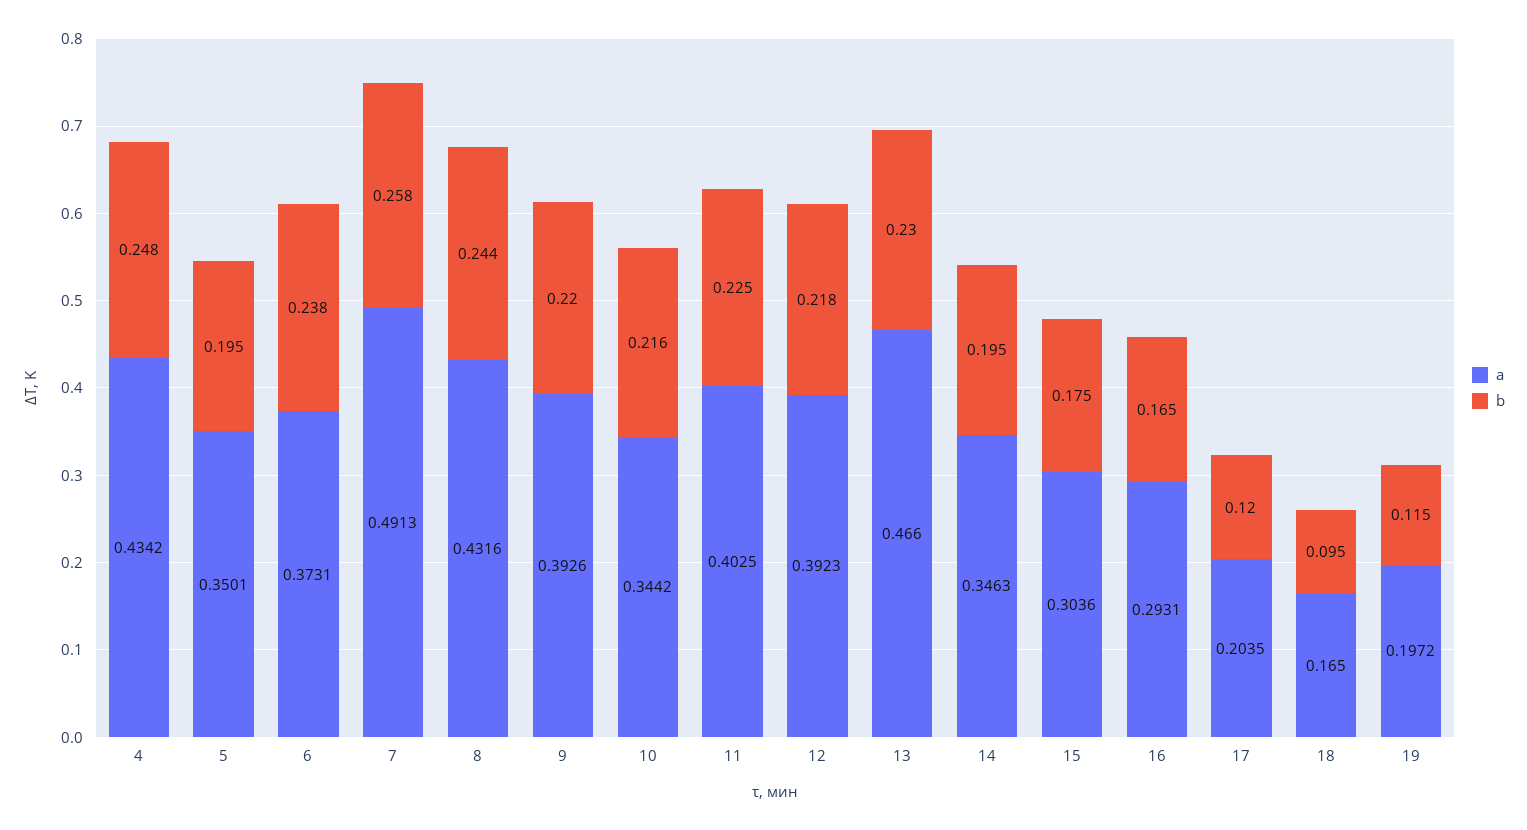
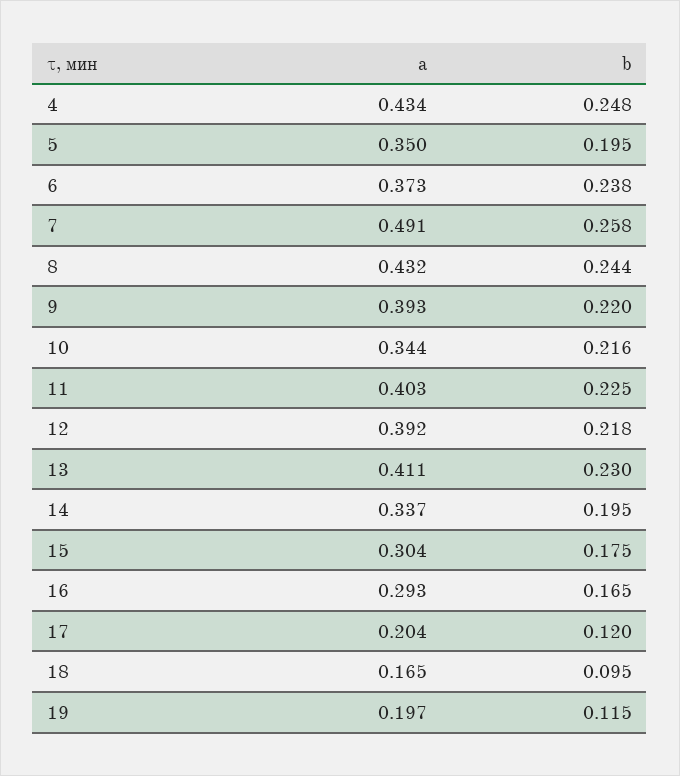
  {
    "a": {
      "4": 0.4342,
      "5": 0.3501,
      "6": 0.3731,
      "7": 0.4913,
      "8": 0.4316,
      "9": 0.3926,
      "10": 0.3442,
      "11": 0.4025,
      "12": 0.3923,
-     "13": 0.466,
+     "13": 0.411,
-     "14": 0.3463,
+     "14": 0.337,
      "15": 0.3036,
      "16": 0.2931,
      "17": 0.2035,
      "18": 0.165,
      "19": 0.1972
    },
    "b": {
      "4": 0.248,
      "5": 0.195,
      "6": 0.238,
      "7": 0.258,
      "8": 0.244,
      "9": 0.22,
      "10": 0.216,
      "11": 0.225,
      "12": 0.218,
      "13": 0.23,
      "14": 0.195,
      "15": 0.175,
      "16": 0.165,
      "17": 0.12,
      "18": 0.095,
      "19": 0.115
    }
  }

